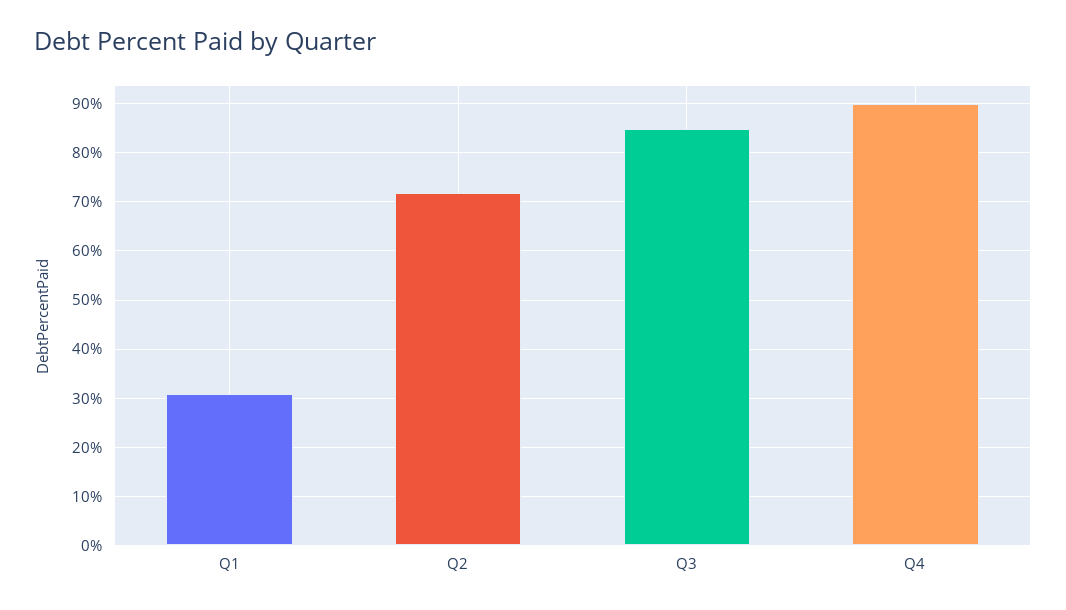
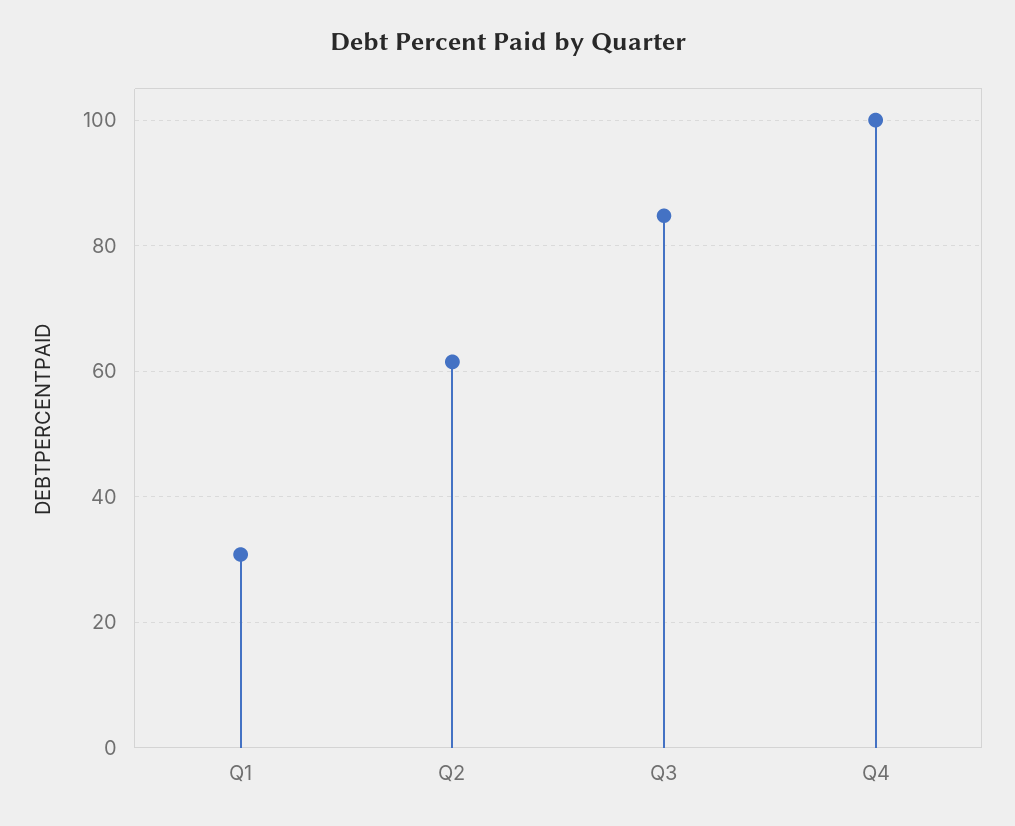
  {
    "Q1": 30,
-   "Q2": 72,
+   "Q2": 62,
    "Q3": 84,
-   "Q4": 90
+   "Q4": 100
  }

